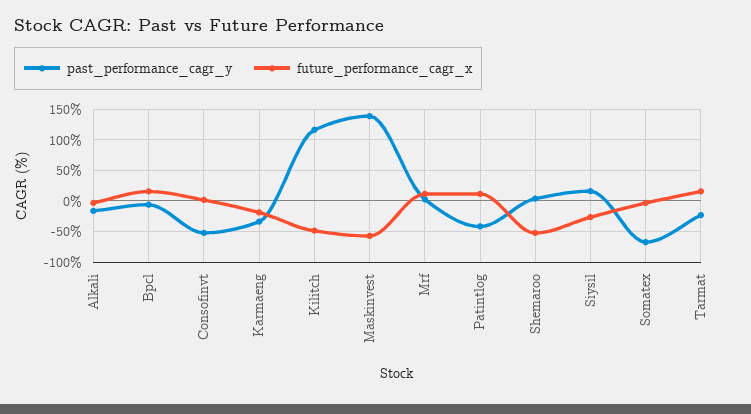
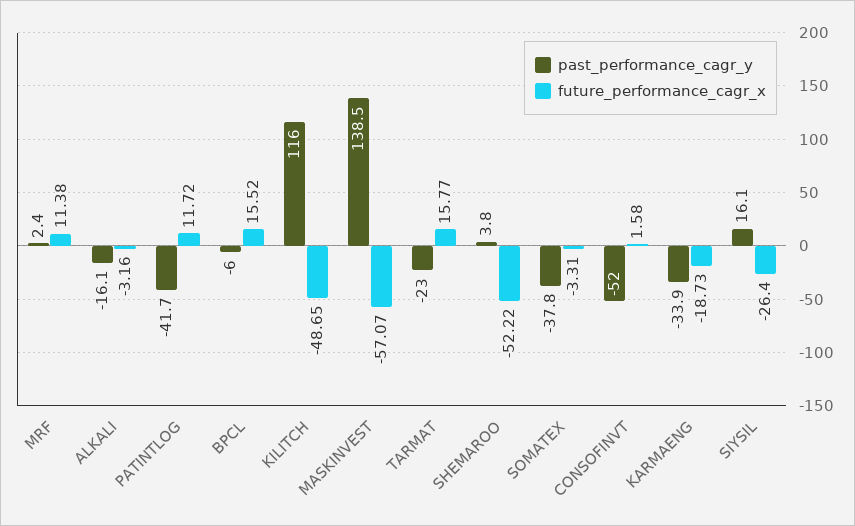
  {
    "past_performance_cagr_y": {
      "Alkali": -16.1,
      "Bpcl": -6,
      "Consofinvt": -52,
      "Karmaeng": -33.9,
      "Kilitch": 116,
      "Maskinvest": 138.5,
      "Mrf": 2.4,
      "Patintlog": -41.7,
      "Shemaroo": 3.8,
      "Siysil": 16.1,
-     "Somatex": -70,
+     "Somatex": -37.8,
      "Tarmat": -23
    },
    "future_performance_cagr_x": {
      "Alkali": -3.16,
      "Bpcl": 15.52,
      "Consofinvt": 1.58,
      "Karmaeng": -18.73,
      "Kilitch": -48.65,
      "Maskinvest": -57.07,
      "Mrf": 11.38,
      "Patintlog": 11.72,
      "Shemaroo": -52.22,
      "Siysil": -26.4,
      "Somatex": -3.31,
      "Tarmat": 15.77
    }
  }

